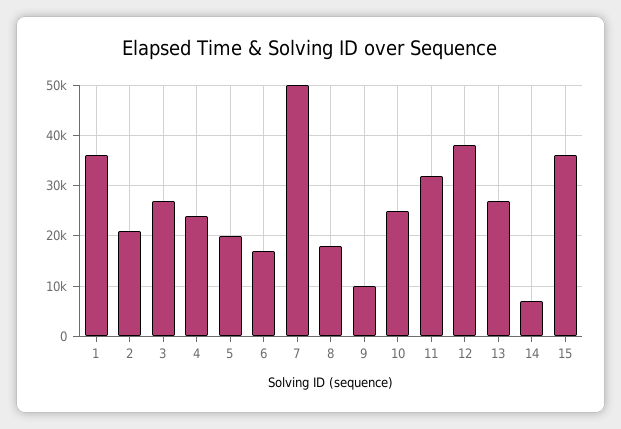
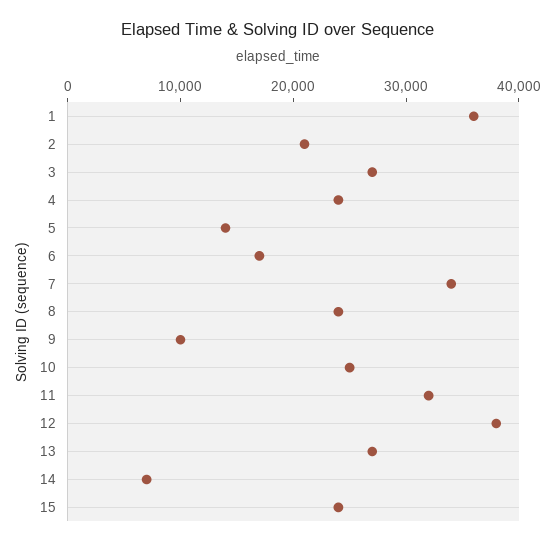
  {
    "1": 36000,
    "2": 22000,
    "3": 28000,
    "4": 24000,
-   "5": 20000,
+   "5": 14000,
    "6": 18000,
-   "7": 50000,
+   "7": 34000,
-   "8": 18000,
+   "8": 24000,
    "9": 10000,
    "10": 26000,
    "11": 32000,
    "12": 38000,
    "13": 28000,
    "14": 8000,
-   "15": 36000
+   "15": 24000
  }

